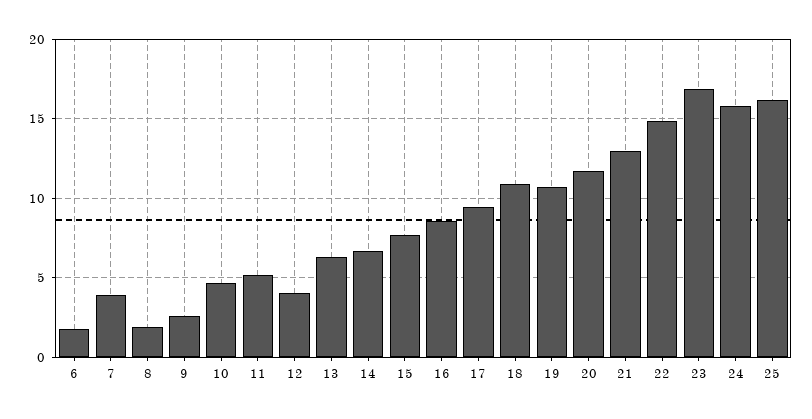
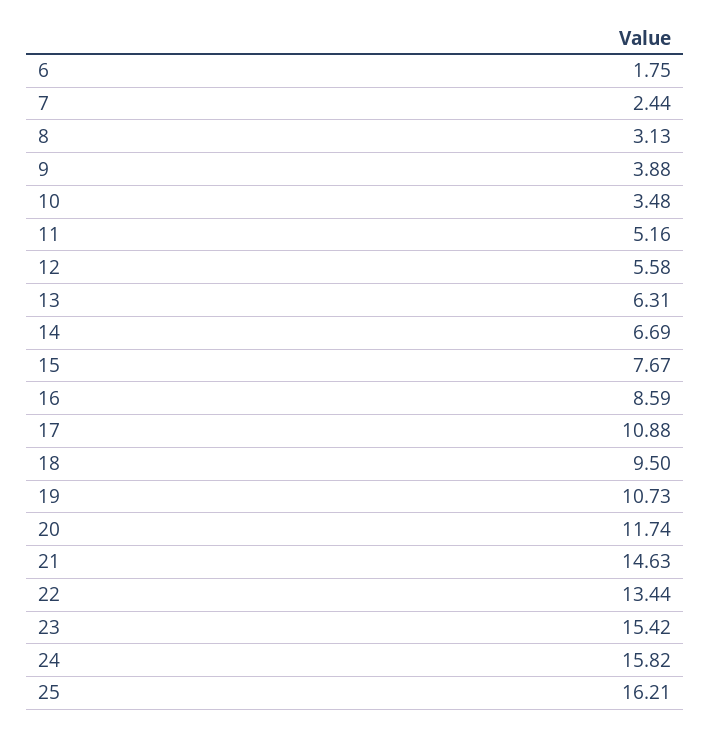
  {
    "6": 1.75,
-   "7": 4,
+   "7": 2.44,
-   "8": 2,
+   "8": 3.13,
-   "9": 2.5,
+   "9": 3.88,
-   "10": 4.5,
+   "10": 3.48,
    "11": 5.16,
-   "12": 4,
+   "12": 5.58,
    "13": 6.31,
    "14": 6.69,
    "15": 7.67,
    "16": 8.59,
-   "17": 9.5,
+   "17": 10.88,
-   "18": 11,
+   "18": 9.5,
    "19": 10.73,
    "20": 11.74,
-   "21": 13,
+   "21": 14.63,
-   "22": 15,
+   "22": 13.44,
-   "23": 17,
+   "23": 15.42,
    "24": 15.82,
    "25": 16.21
  }

